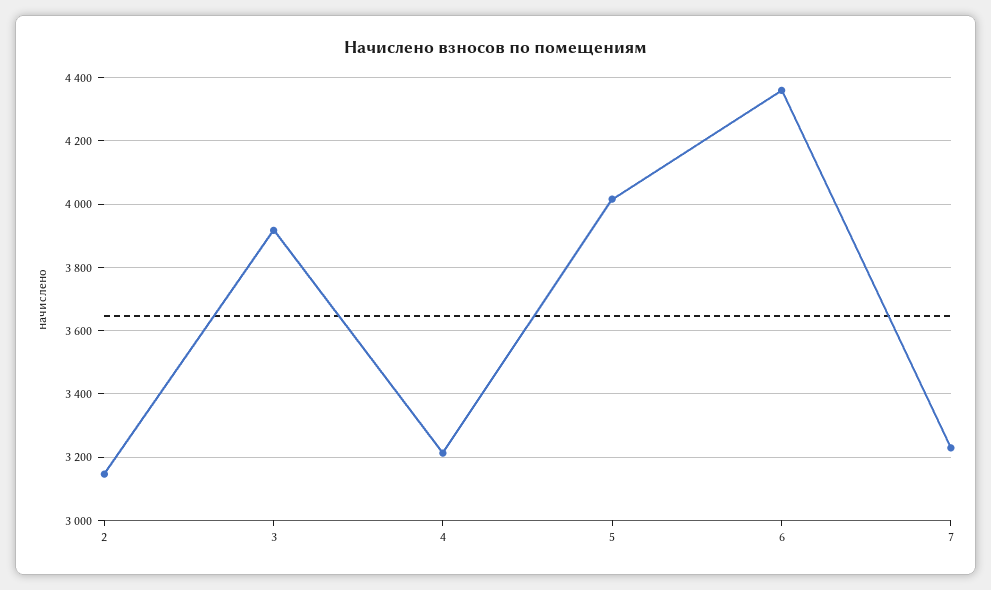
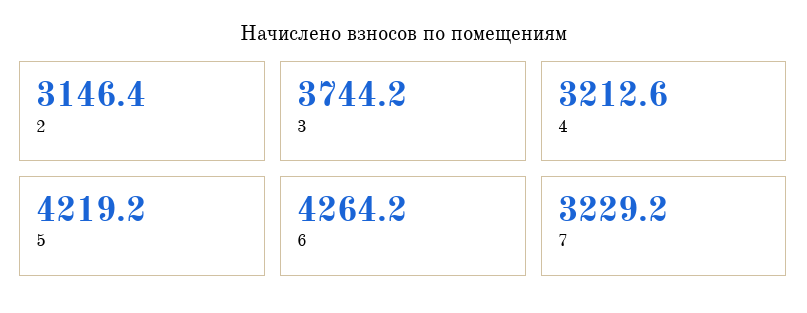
  {
    "2": 3146.4,
-   "3": 3920,
+   "3": 3744.2,
    "4": 3212.6,
-   "5": 4020,
+   "5": 4219.2,
-   "6": 4360,
+   "6": 4264.2,
    "7": 3229.2
  }

